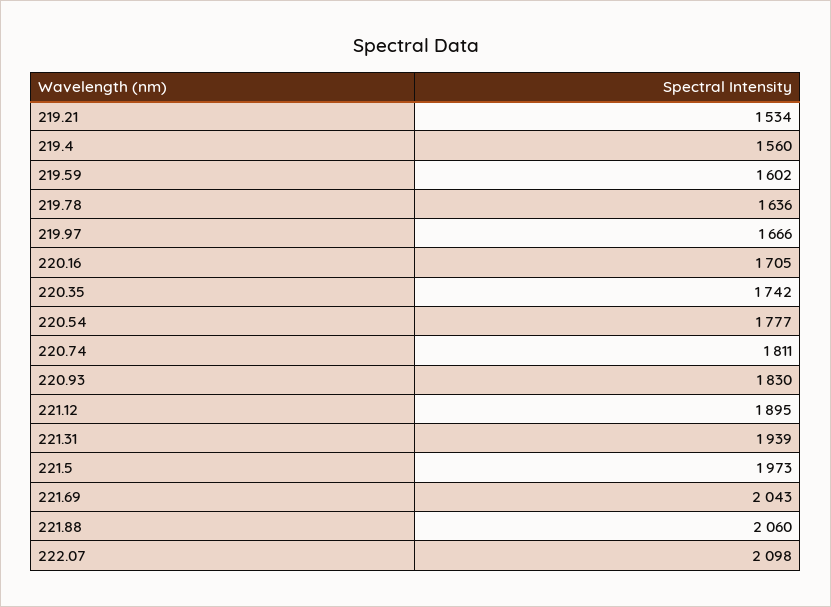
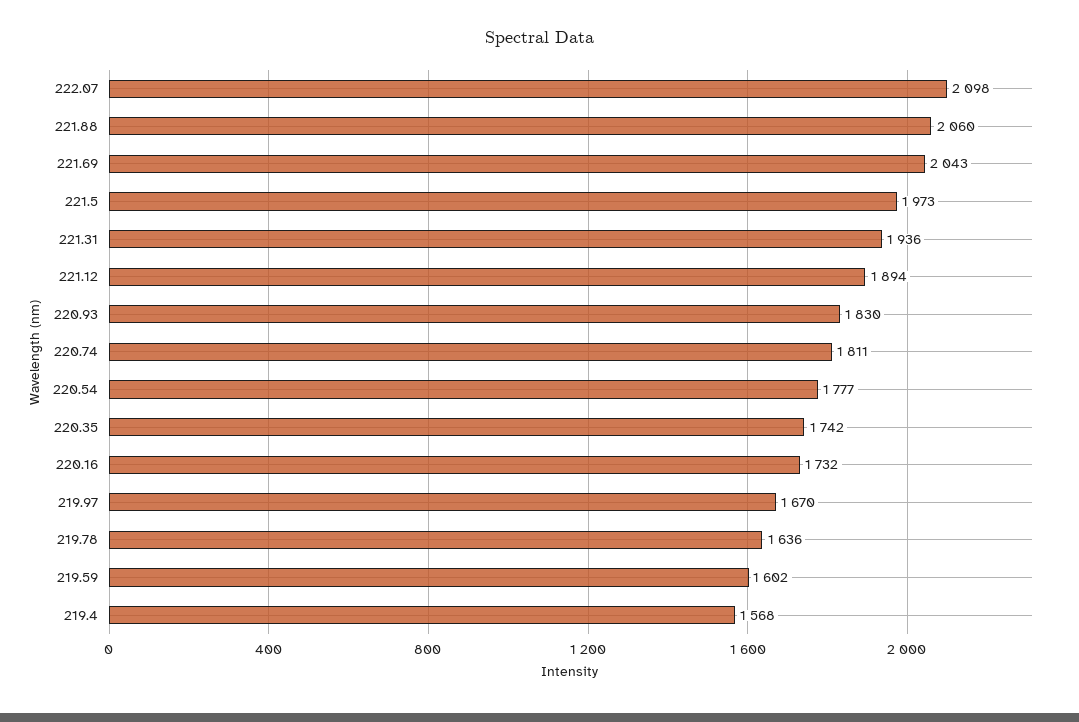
  {
-   "219.21": 1534,
-   "219.4": 1560,
+   "219.4": 1568,
    "219.59": 1602,
    "219.78": 1636,
-   "219.97": 1666,
+   "219.97": 1670,
-   "220.16": 1705,
+   "220.16": 1732,
    "220.35": 1742,
    "220.54": 1777,
    "220.74": 1811,
    "220.93": 1830,
-   "221.12": 1895,
+   "221.12": 1894,
-   "221.31": 1939,
+   "221.31": 1936,
    "221.5": 1973,
    "221.69": 2043,
    "221.88": 2060,
    "222.07": 2098
  }

